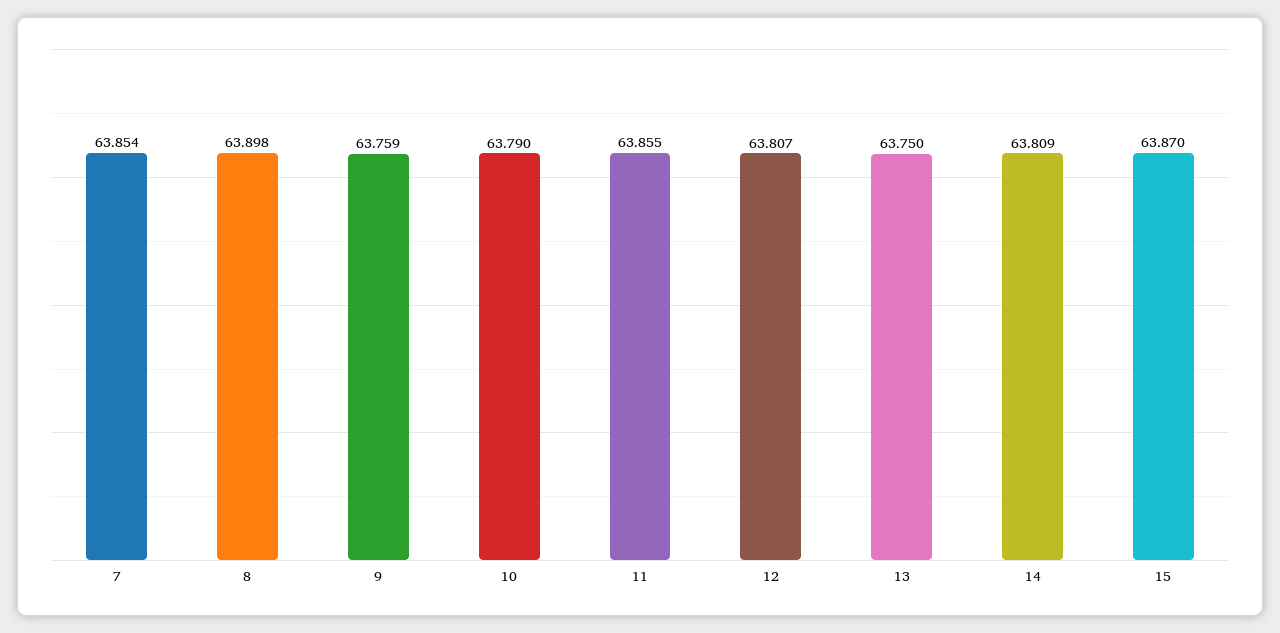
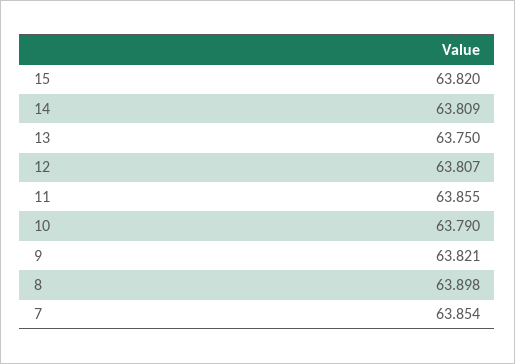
  {
    "7": 63.854,
    "8": 63.898,
-   "9": 63.759,
+   "9": 63.821,
    "10": 63.79,
    "11": 63.855,
    "12": 63.807,
    "13": 63.75,
    "14": 63.809,
-   "15": 63.87
+   "15": 63.82
  }

